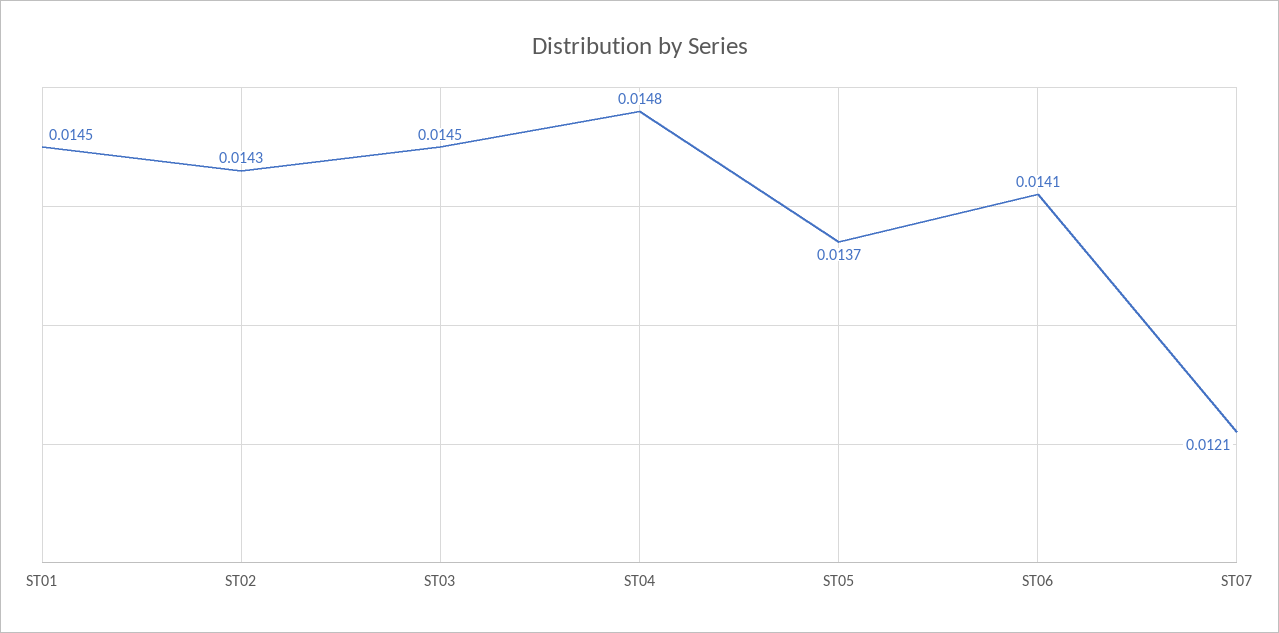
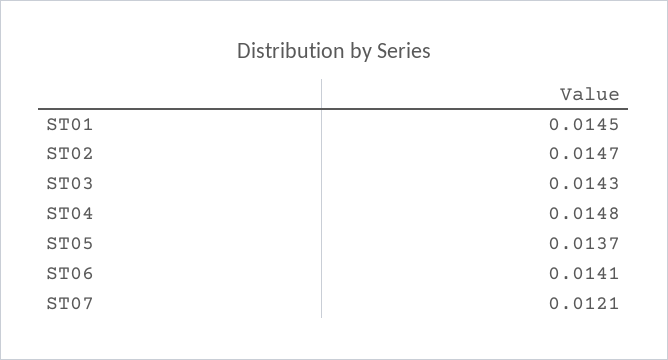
  {
    "ST01": 0.0145,
-   "ST02": 0.0143,
+   "ST02": 0.0147,
-   "ST03": 0.0145,
+   "ST03": 0.0143,
    "ST04": 0.0148,
    "ST05": 0.0137,
    "ST06": 0.0141,
    "ST07": 0.0121
  }

